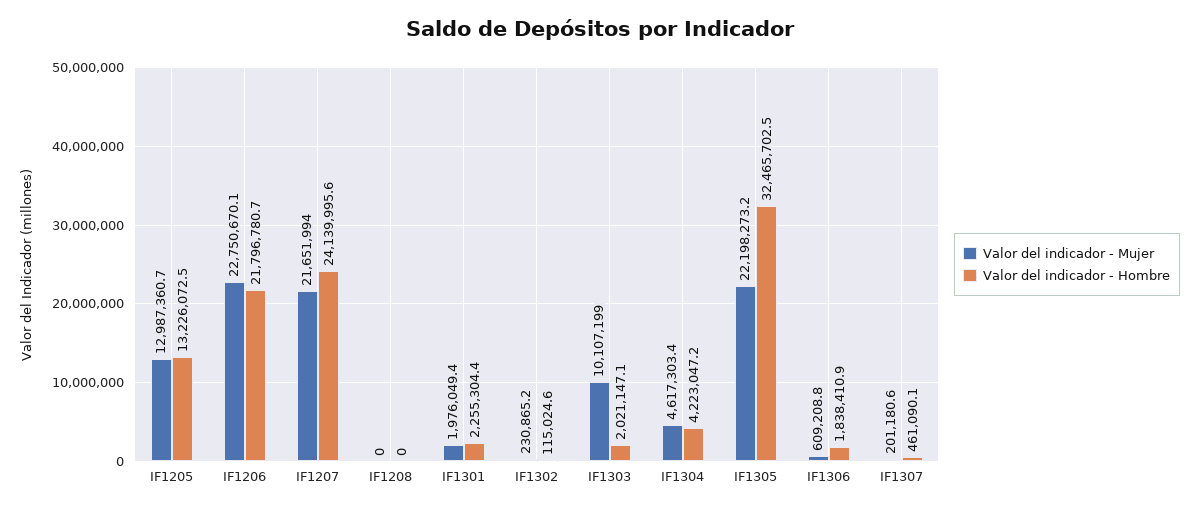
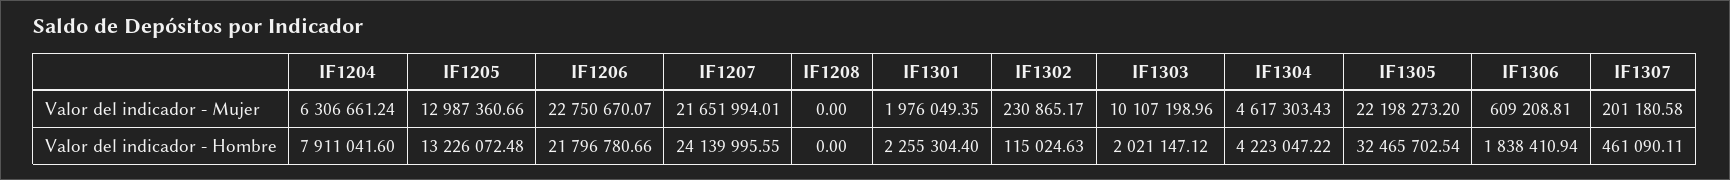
  {
    "Valor del indicador - Mujer": {
      "IF1205": 12987360.66,
      "IF1206": 22750670.07,
      "IF1207": 21651994.01,
      "IF1208": 0,
      "IF1301": 1976049.35,
      "IF1302": 230865.17,
      "IF1303": 10107198.96,
      "IF1304": 4617303.43,
      "IF1305": 22198273.2,
      "IF1306": 609208.81,
-     "IF1307": 201180.58
+     "IF1307": 201180.58,
+     "IF1204": 6306661.24
    },
    "Valor del indicador - Hombre": {
      "IF1205": 13226072.48,
      "IF1206": 21796780.66,
      "IF1207": 24139995.55,
      "IF1208": 0,
      "IF1301": 2255304.4,
      "IF1302": 115024.63,
      "IF1303": 2021147.12,
      "IF1304": 4223047.22,
      "IF1305": 32465702.54,
      "IF1306": 1838410.94,
-     "IF1307": 461090.11
+     "IF1307": 461090.11,
+     "IF1204": 7911041.6
    }
  }

